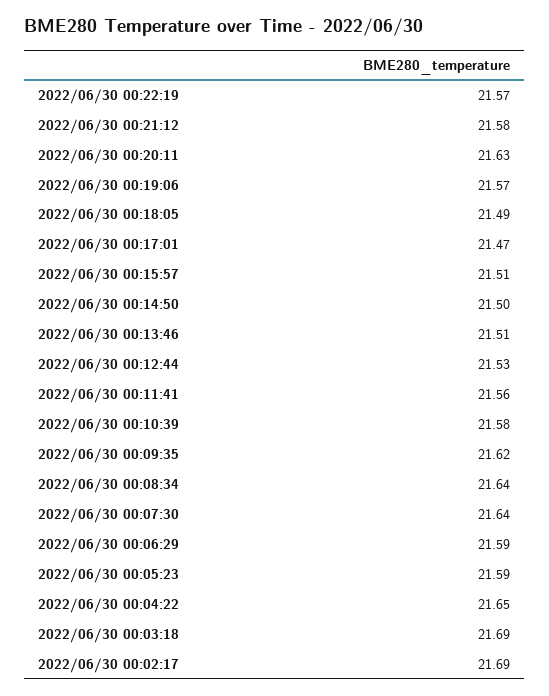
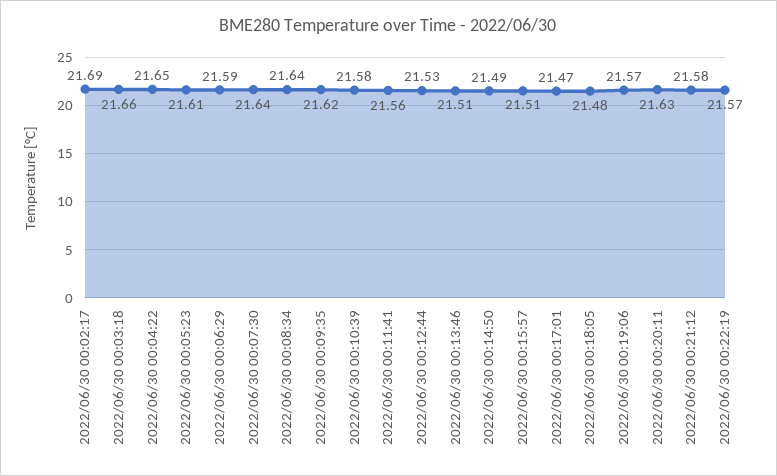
  {
    "2022/06/30 00:22:19": 21.57,
    "2022/06/30 00:21:12": 21.58,
    "2022/06/30 00:20:11": 21.63,
    "2022/06/30 00:19:06": 21.57,
-   "2022/06/30 00:18:05": 21.49,
+   "2022/06/30 00:18:05": 21.48,
    "2022/06/30 00:17:01": 21.47,
    "2022/06/30 00:15:57": 21.51,
-   "2022/06/30 00:14:50": 21.5,
+   "2022/06/30 00:14:50": 21.49,
    "2022/06/30 00:13:46": 21.51,
    "2022/06/30 00:12:44": 21.53,
    "2022/06/30 00:11:41": 21.56,
    "2022/06/30 00:10:39": 21.58,
    "2022/06/30 00:09:35": 21.62,
    "2022/06/30 00:08:34": 21.64,
    "2022/06/30 00:07:30": 21.64,
    "2022/06/30 00:06:29": 21.59,
-   "2022/06/30 00:05:23": 21.59,
+   "2022/06/30 00:05:23": 21.61,
    "2022/06/30 00:04:22": 21.65,
-   "2022/06/30 00:03:18": 21.69,
+   "2022/06/30 00:03:18": 21.66,
    "2022/06/30 00:02:17": 21.69
  }

